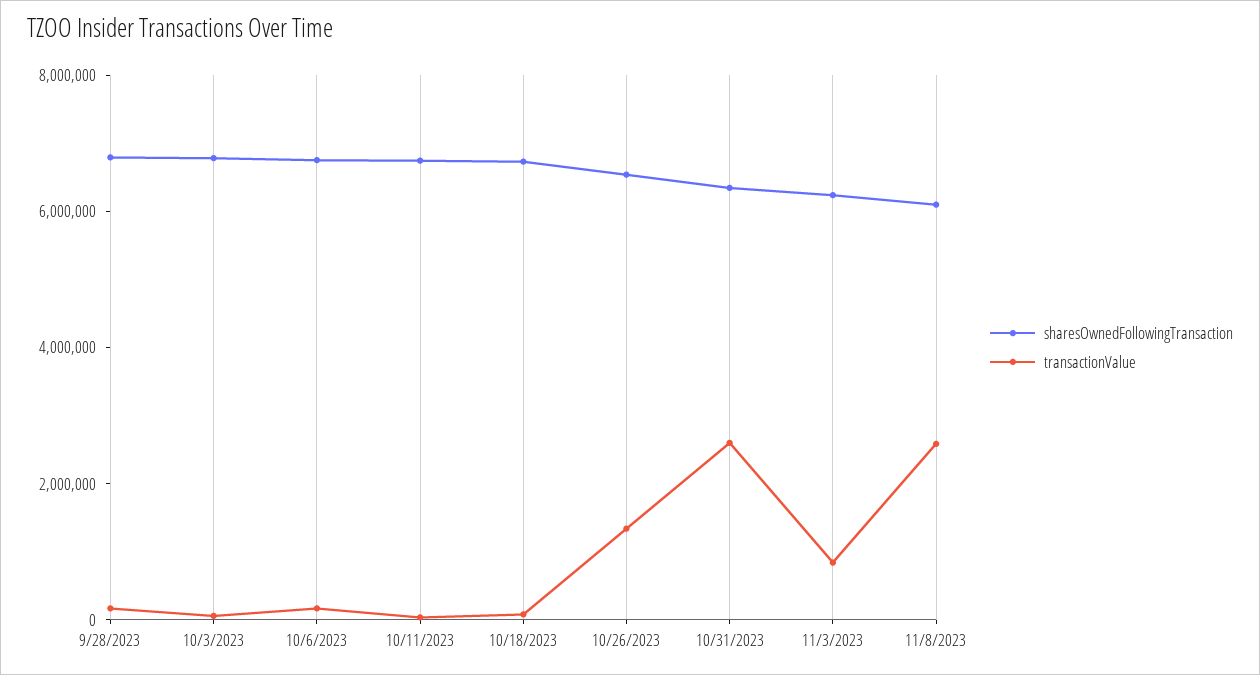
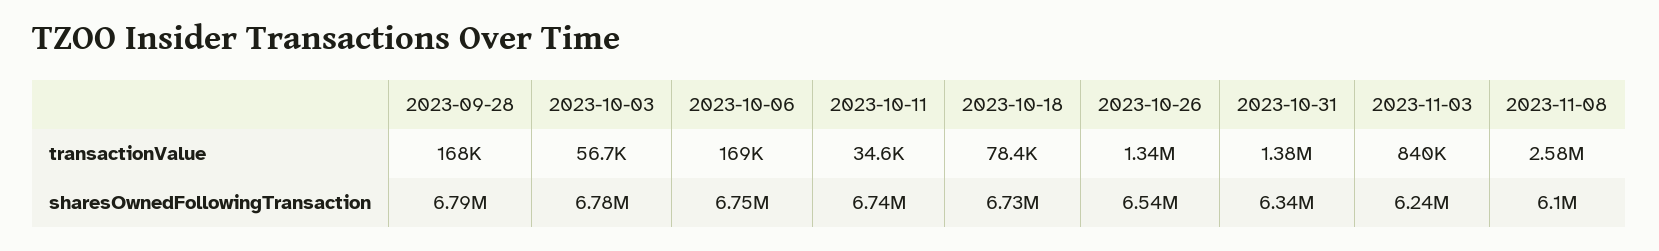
  {
    "sharesOwnedFollowingTransaction": {
      "9/28/2023": 6790000,
      "10/3/2023": 6780000,
      "10/6/2023": 6750000,
      "10/11/2023": 6740000,
      "10/18/2023": 6730000,
      "10/26/2023": 6540000,
      "10/31/2023": 6340000,
      "11/3/2023": 6240000,
      "11/8/2023": 6100000
    },
    "transactionValue": {
      "9/28/2023": 168000,
      "10/3/2023": 56700,
      "10/6/2023": 169000,
      "10/11/2023": 34600,
      "10/18/2023": 78400,
      "10/26/2023": 1340000,
-     "10/31/2023": 2500000,
+     "10/31/2023": 1380000,
      "11/3/2023": 840000,
      "11/8/2023": 2580000
    }
  }

